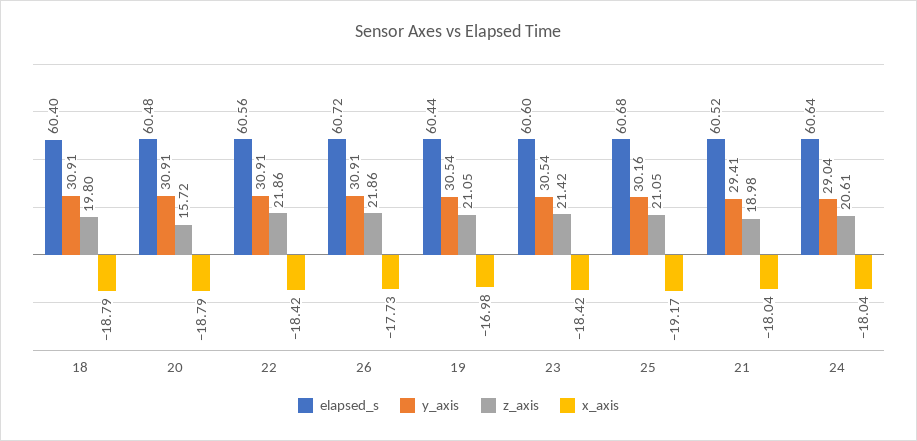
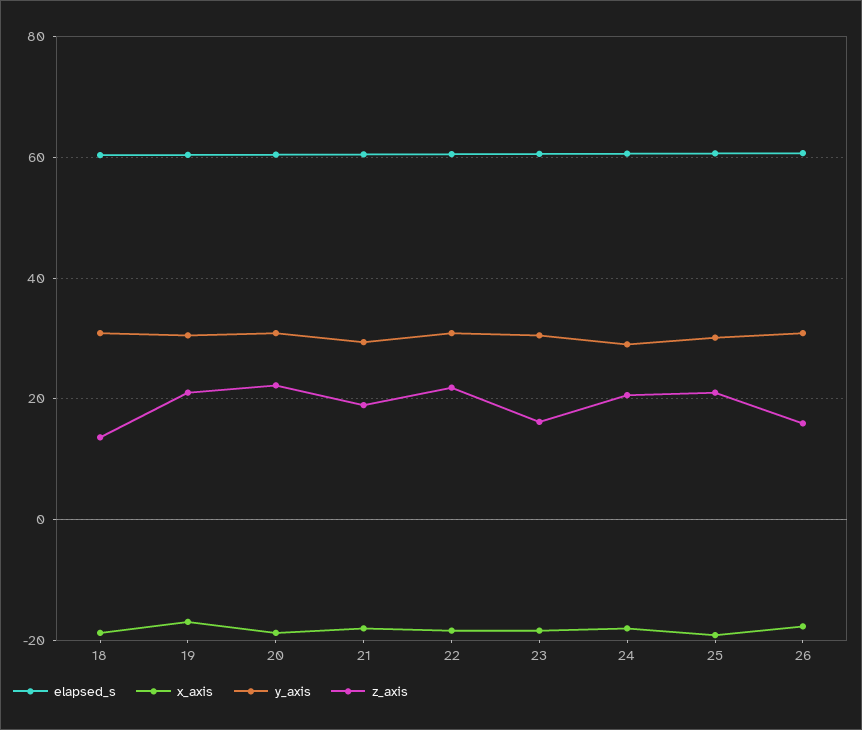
  {
    "elapsed_s": {
      "18": 60.4,
      "20": 60.48,
      "22": 60.56,
      "26": 60.72,
      "19": 60.44,
      "23": 60.6,
      "25": 60.68,
      "21": 60.52,
      "24": 60.64
    },
    "y_axis": {
      "18": 30.91,
      "20": 30.91,
      "22": 30.91,
      "26": 30.91,
      "19": 30.54,
      "23": 30.54,
      "25": 30.16,
      "21": 29.41,
      "24": 29.04
    },
    "z_axis": {
-     "18": 19.8,
+     "18": 14,
-     "20": 15.72,
+     "20": 22,
      "22": 21.86,
-     "26": 21.86,
+     "26": 16,
      "19": 21.05,
-     "23": 21.42,
+     "23": 16,
      "25": 21.05,
      "21": 18.98,
      "24": 20.61
    },
    "x_axis": {
      "18": -18.79,
      "20": -18.79,
      "22": -18.42,
      "26": -17.73,
      "19": -16.98,
      "23": -18.42,
      "25": -19.17,
      "21": -18.04,
      "24": -18.04
    }
  }

